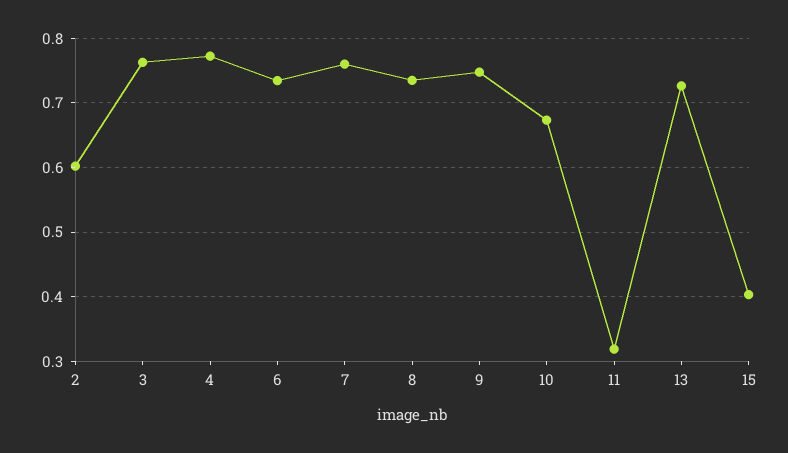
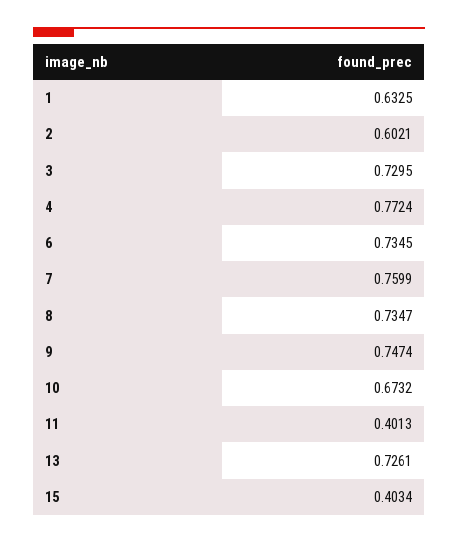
  {
    "2": 0.6021,
-   "3": 0.76,
+   "3": 0.7295,
    "4": 0.7724,
    "6": 0.7345,
    "7": 0.7599,
    "8": 0.7347,
    "9": 0.7474,
    "10": 0.6732,
-   "11": 0.32,
+   "11": 0.4013,
    "13": 0.7261,
-   "15": 0.4034
+   "15": 0.4034,
+   "1": 0.6325
  }

